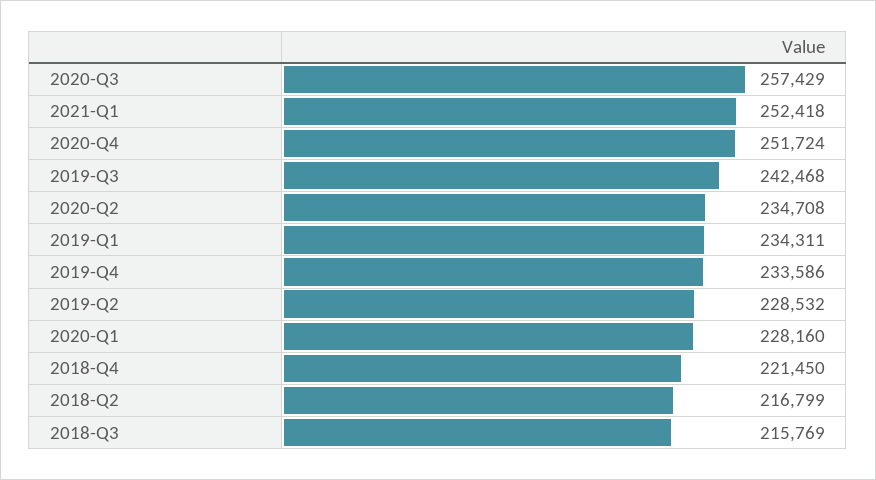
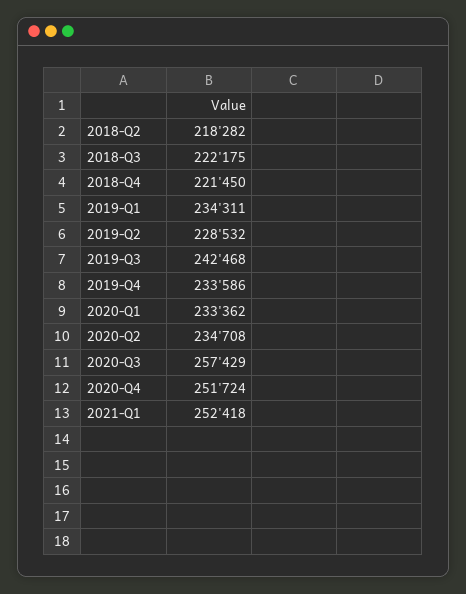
  {
    "2020-Q3": 257429,
    "2021-Q1": 252418,
    "2020-Q4": 251724,
    "2019-Q3": 242468,
    "2020-Q2": 234708,
    "2019-Q1": 234311,
    "2019-Q4": 233586,
    "2019-Q2": 228532,
-   "2020-Q1": 228160,
+   "2020-Q1": 233362,
    "2018-Q4": 221450,
-   "2018-Q2": 216799,
+   "2018-Q2": 218282,
-   "2018-Q3": 215769
+   "2018-Q3": 222175
  }

